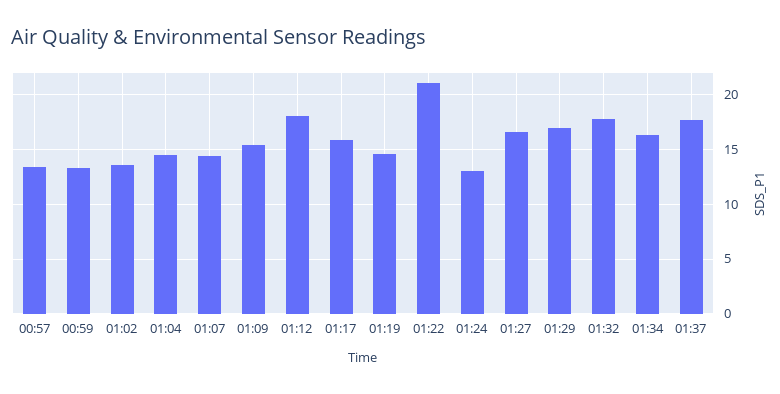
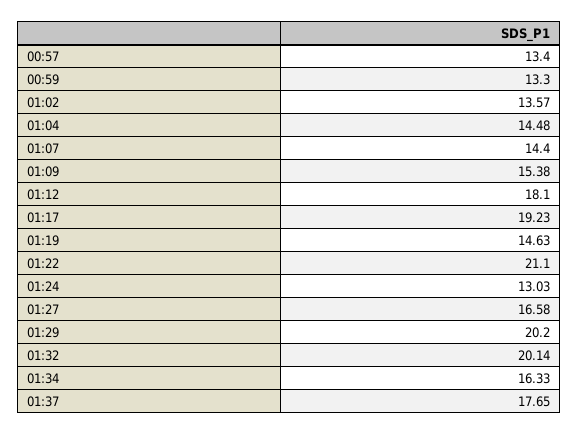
  {
    "00:57": 13.4,
    "00:59": 13.3,
    "01:02": 13.57,
    "01:04": 14.48,
    "01:07": 14.4,
    "01:09": 15.38,
    "01:12": 18.1,
-   "01:17": 16,
+   "01:17": 19.23,
    "01:19": 14.63,
    "01:22": 21.1,
    "01:24": 13.03,
    "01:27": 16.58,
-   "01:29": 17,
+   "01:29": 20.2,
-   "01:32": 18,
+   "01:32": 20.14,
    "01:34": 16.33,
    "01:37": 17.65
  }

